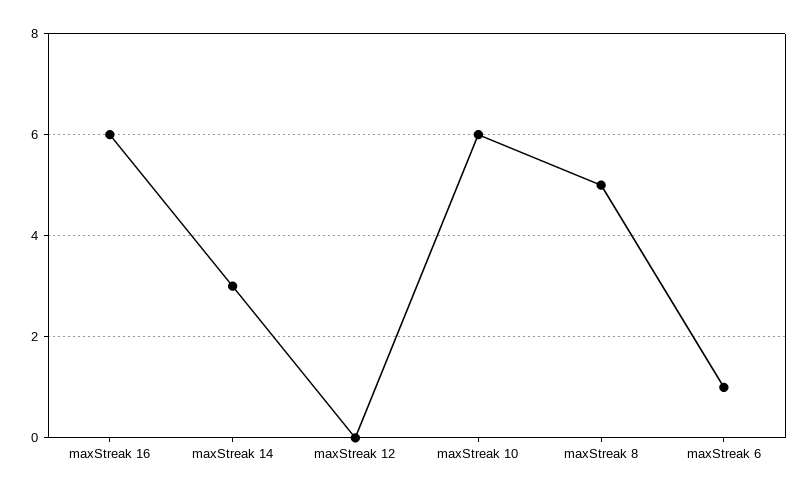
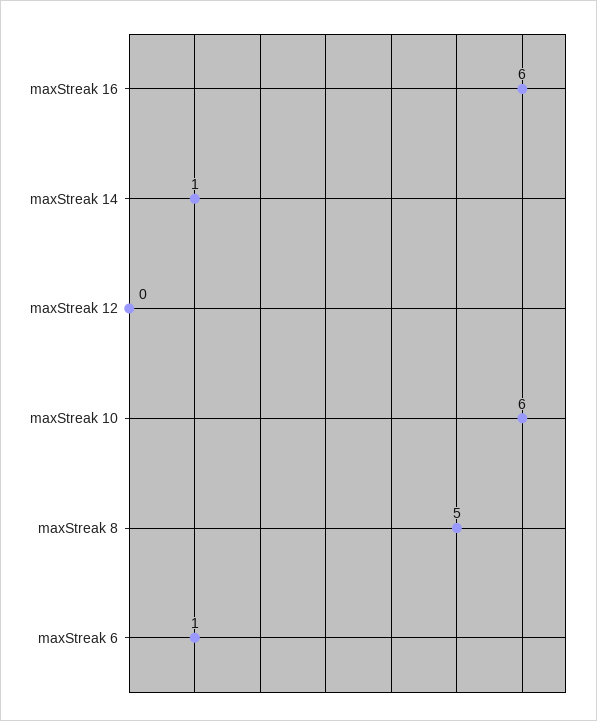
  {
    "maxStreak 16": 6,
-   "maxStreak 14": 3,
+   "maxStreak 14": 1,
    "maxStreak 12": 0,
    "maxStreak 10": 6,
    "maxStreak 8": 5,
    "maxStreak 6": 1
  }

